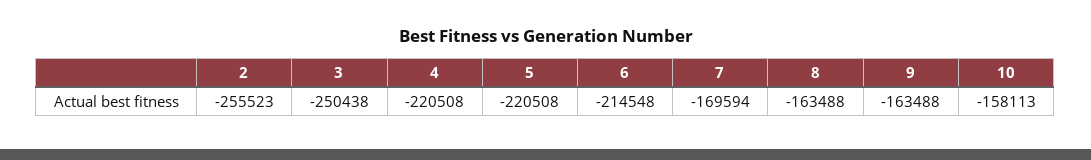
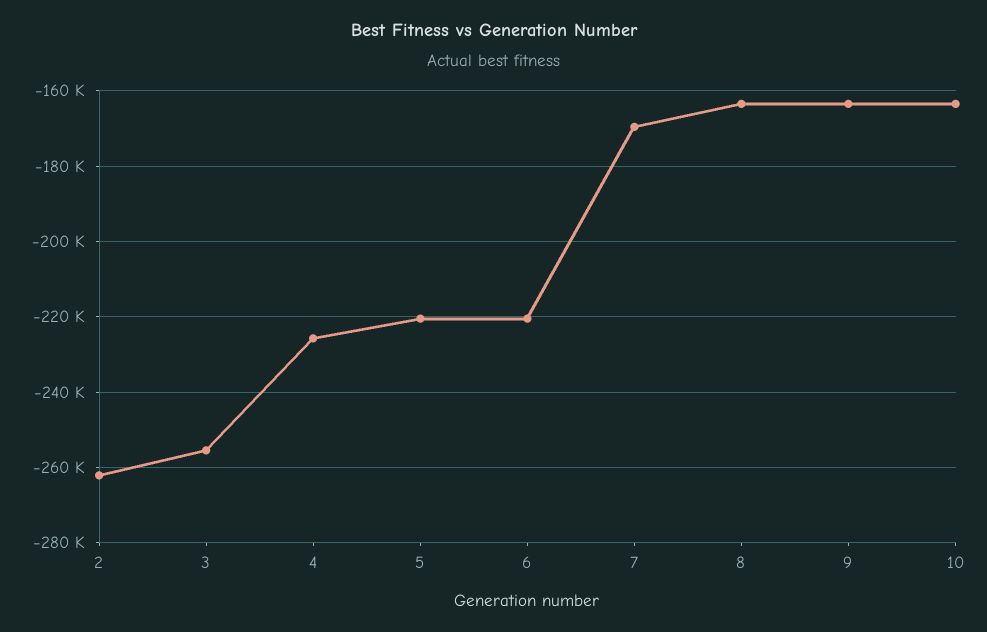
  {
-   "2": -255523,
+   "2": -262000,
-   "3": -250438,
+   "3": -256000,
-   "4": -220508,
+   "4": -226000,
    "5": -220508,
-   "6": -214548,
+   "6": -220000,
    "7": -169594,
    "8": -163488,
    "9": -163488,
-   "10": -158113
+   "10": -164000
  }

